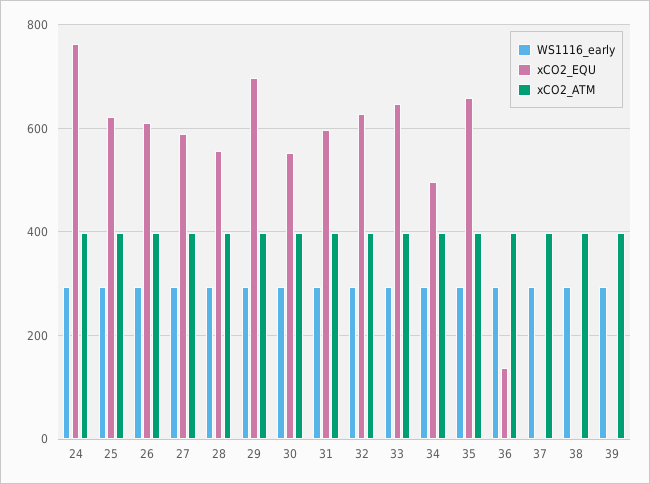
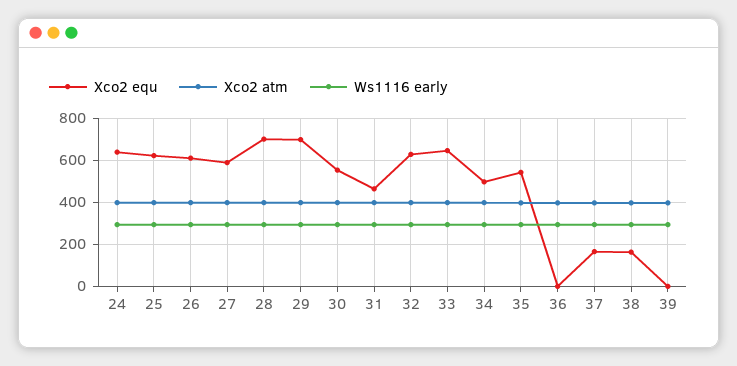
  {
    "WS1116_early": {
      "24": 300,
      "25": 300,
      "26": 300,
      "27": 300,
      "28": 300,
      "29": 300,
      "30": 300,
      "31": 300,
      "32": 300,
      "33": 300,
      "34": 300,
      "35": 300,
      "36": 300,
      "37": 300,
      "38": 300,
      "39": 300
    },
    "xCO2_EQU": {
-     "24": 760,
+     "24": 650,
      "25": 620,
      "26": 620,
      "27": 580,
-     "28": 560,
+     "28": 700,
      "29": 700,
      "30": 560,
-     "31": 600,
+     "31": 450,
      "32": 620,
      "33": 640,
      "34": 500,
-     "35": 660,
+     "35": 550,
-     "36": 140,
+     "36": 0,
-     "37": 0,
+     "37": 150,
-     "38": 0,
+     "38": 150,
      "39": 0
    },
    "xCO2_ATM": {
      "24": 400,
      "25": 400,
      "26": 400,
      "27": 400,
      "28": 400,
      "29": 400,
      "30": 400,
      "31": 400,
      "32": 400,
      "33": 400,
      "34": 400,
      "35": 400,
      "36": 400,
      "37": 400,
      "38": 400,
      "39": 400
    }
  }

